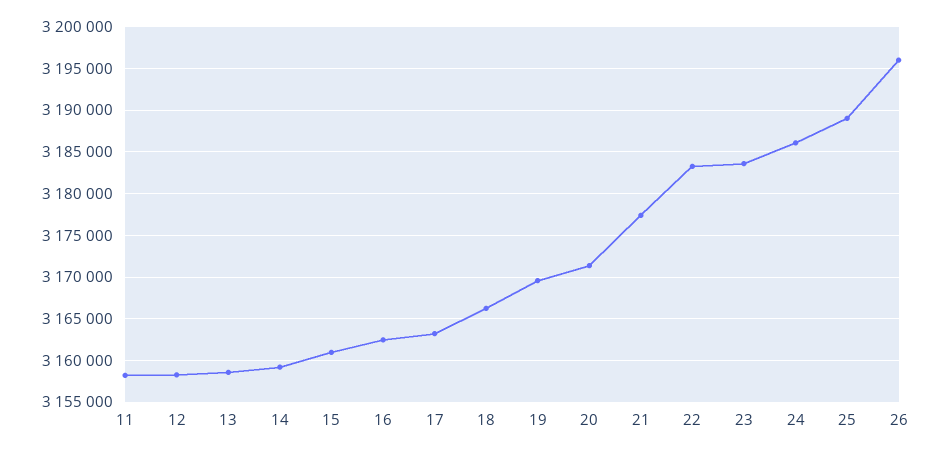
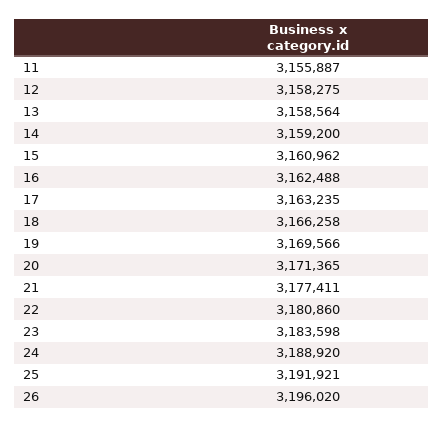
  {
-   "11": 3158000,
+   "11": 3155887,
    "12": 3158275,
    "13": 3158564,
    "14": 3159200,
    "15": 3160962,
    "16": 3162488,
    "17": 3163235,
    "18": 3166258,
    "19": 3169566,
    "20": 3171365,
    "21": 3177411,
-   "22": 3183000,
+   "22": 3180860,
    "23": 3183598,
-   "24": 3186000,
+   "24": 3188920,
-   "25": 3189000,
+   "25": 3191921,
    "26": 3196020
  }

